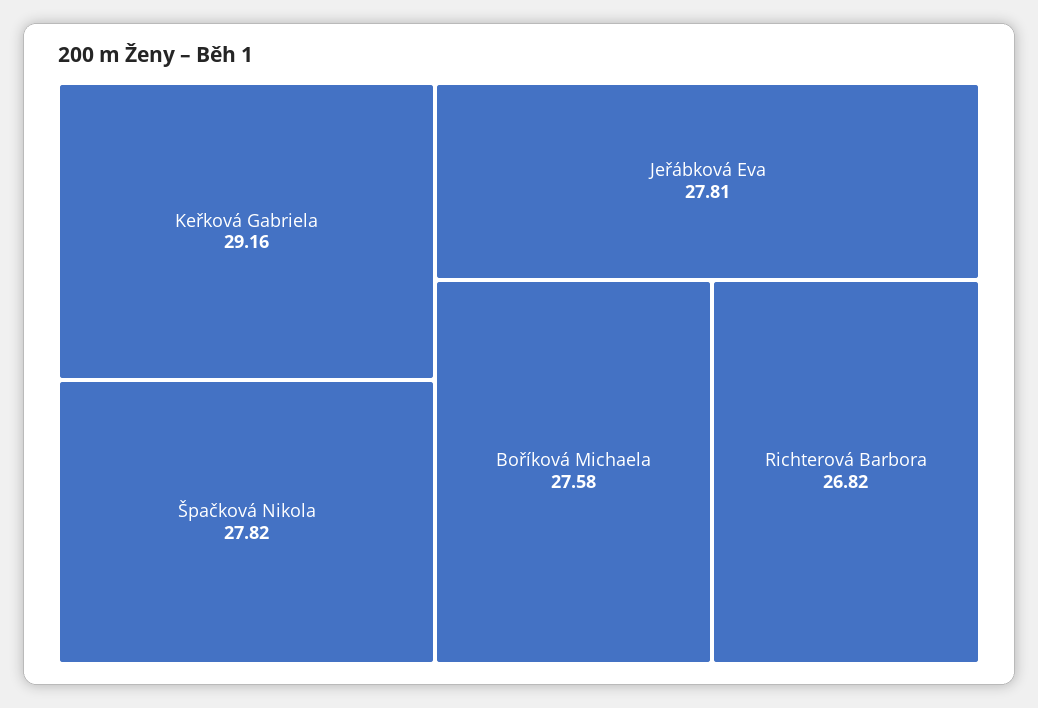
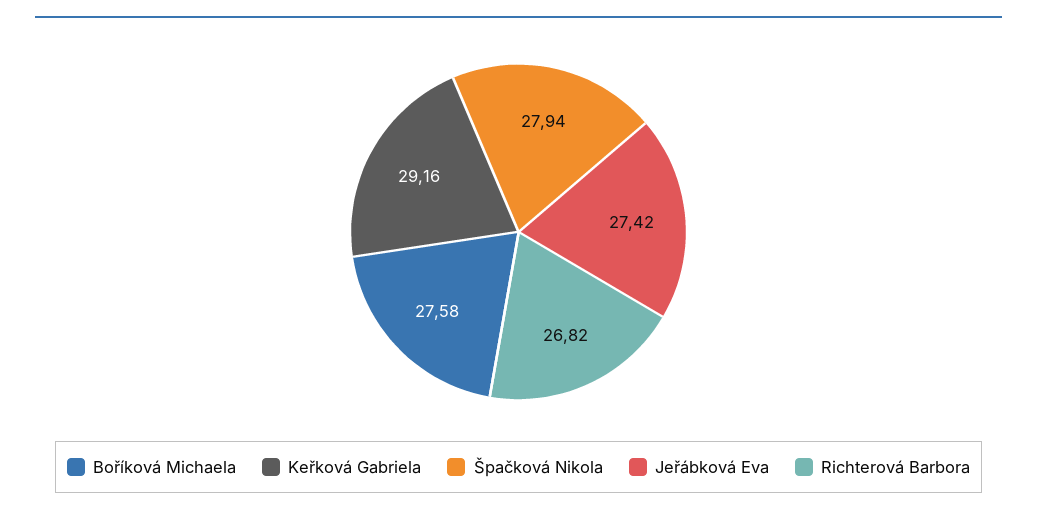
  {
    "Keřková Gabriela": 29.16,
-   "Špačková Nikola": 27.82,
+   "Špačková Nikola": 27.94,
-   "Jeřábková Eva": 27.81,
+   "Jeřábková Eva": 27.42,
    "Boříková Michaela": 27.58,
    "Richterová Barbora": 26.82
  }

